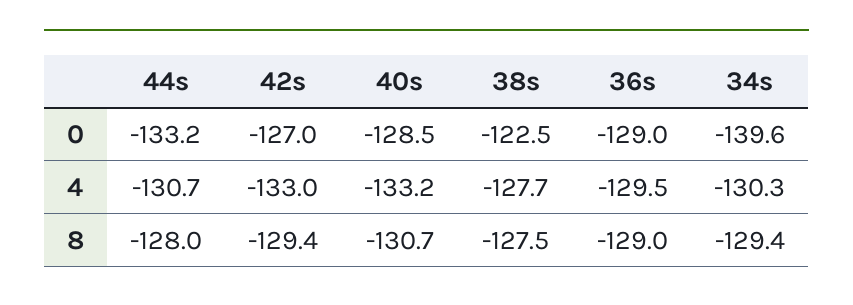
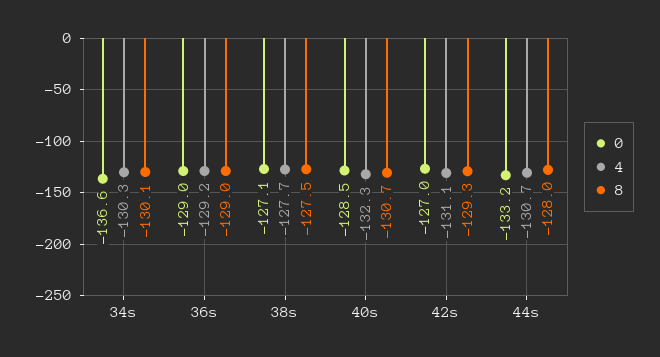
  {
    "0": {
      "44s": -133.2,
      "42s": -127,
      "40s": -128.5,
-     "38s": -122.5,
+     "38s": -127.1,
      "36s": -129,
-     "34s": -139.6
+     "34s": -136.6
    },
    "4": {
      "44s": -130.7,
-     "42s": -133,
+     "42s": -131.1,
-     "40s": -133.2,
+     "40s": -132.3,
      "38s": -127.7,
-     "36s": -129.5,
+     "36s": -129.2,
      "34s": -130.3
    },
    "8": {
      "44s": -128,
-     "42s": -129.4,
+     "42s": -129.3,
      "40s": -130.7,
      "38s": -127.5,
      "36s": -129,
-     "34s": -129.4
+     "34s": -130.1
    }
  }

